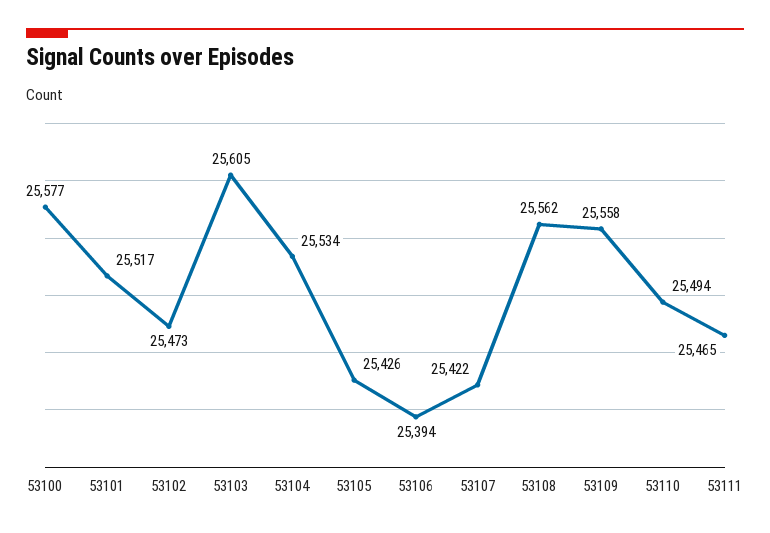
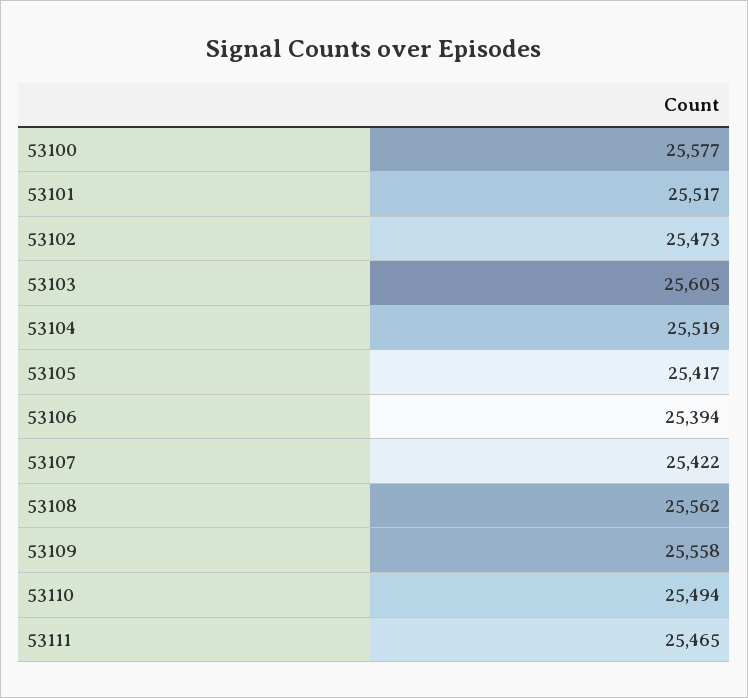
  {
    "53100": 25577,
    "53101": 25517,
    "53102": 25473,
    "53103": 25605,
-   "53104": 25534,
+   "53104": 25519,
-   "53105": 25426,
+   "53105": 25417,
    "53106": 25394,
    "53107": 25422,
    "53108": 25562,
    "53109": 25558,
    "53110": 25494,
    "53111": 25465
  }

